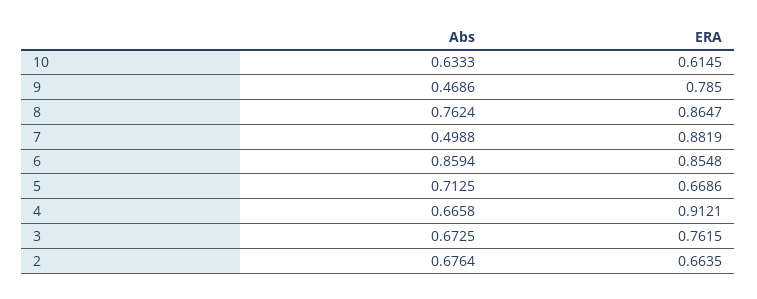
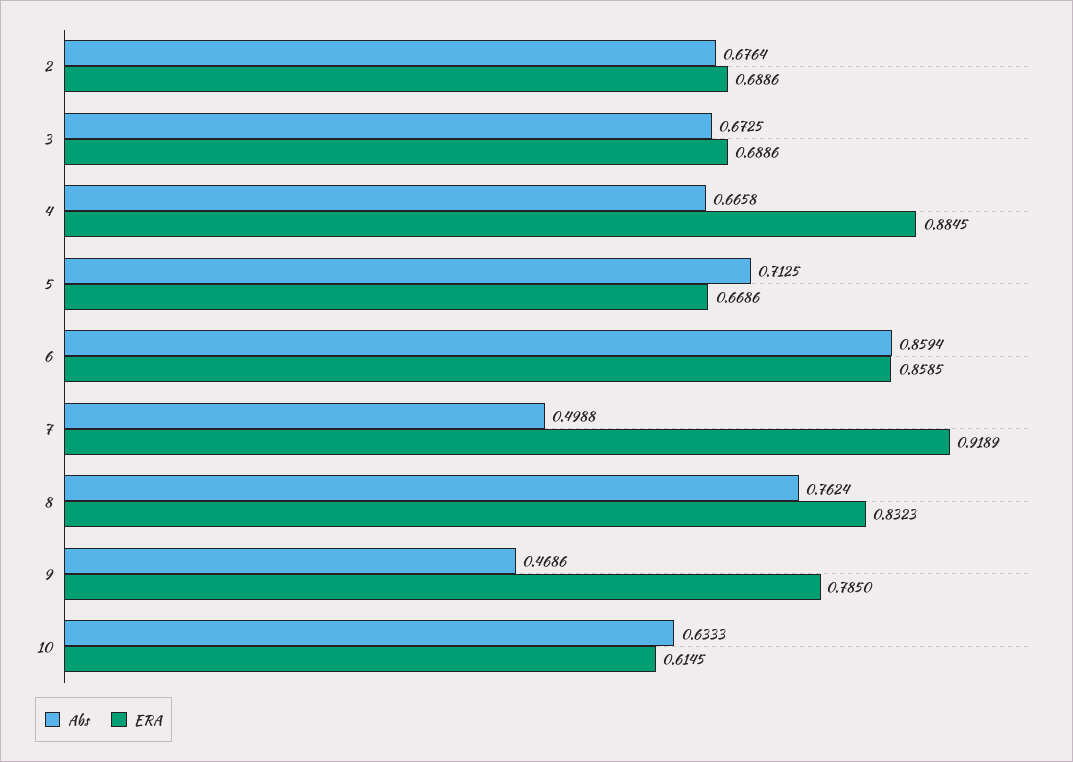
  {
    "Abs": {
      "10": 0.6333,
      "9": 0.4686,
      "8": 0.7624,
      "7": 0.4988,
      "6": 0.8594,
      "5": 0.7125,
      "4": 0.6658,
      "3": 0.6725,
      "2": 0.6764
    },
    "ERA": {
      "10": 0.6145,
      "9": 0.785,
-     "8": 0.8647,
+     "8": 0.8323,
-     "7": 0.8819,
+     "7": 0.9189,
-     "6": 0.8548,
+     "6": 0.8585,
      "5": 0.6686,
-     "4": 0.9121,
+     "4": 0.8845,
-     "3": 0.7615,
+     "3": 0.6886,
-     "2": 0.6635
+     "2": 0.6886
    }
  }

